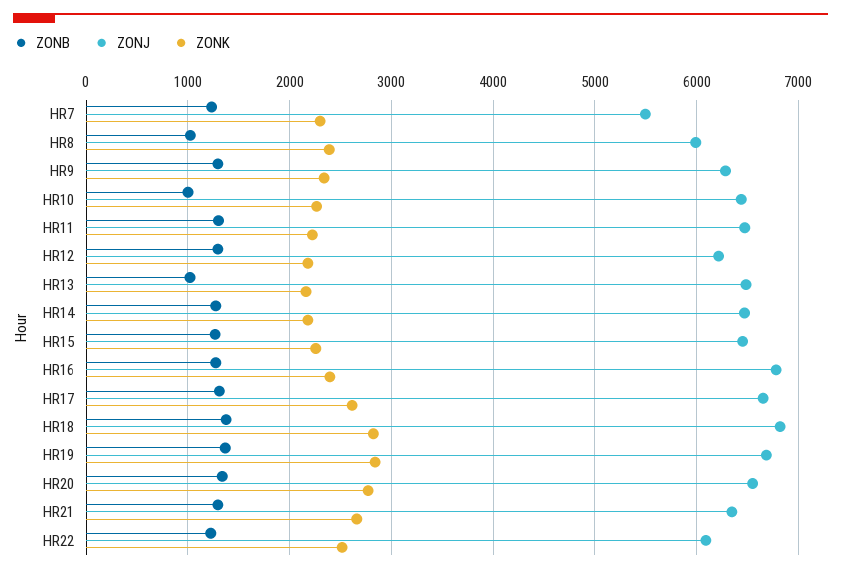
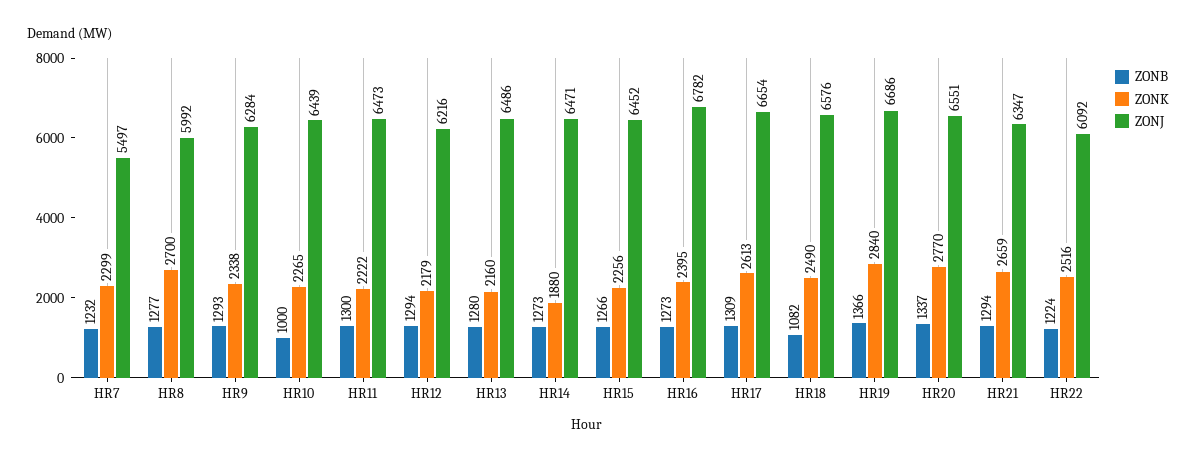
  {
    "ZONB": {
      "HR7": 1232,
-     "HR8": 1000,
+     "HR8": 1277,
      "HR9": 1293,
      "HR10": 1000,
      "HR11": 1300,
      "HR12": 1294,
-     "HR13": 1000,
+     "HR13": 1280,
      "HR14": 1273,
      "HR15": 1266,
      "HR16": 1273,
      "HR17": 1309,
-     "HR18": 1400,
+     "HR18": 1082,
      "HR19": 1366,
      "HR20": 1337,
      "HR21": 1294,
      "HR22": 1224
    },
    "ZONJ": {
      "HR7": 5497,
      "HR8": 5992,
      "HR9": 6284,
      "HR10": 6439,
      "HR11": 6473,
      "HR12": 6216,
      "HR13": 6486,
      "HR14": 6471,
      "HR15": 6452,
      "HR16": 6782,
      "HR17": 6654,
-     "HR18": 6800,
+     "HR18": 6576,
      "HR19": 6686,
      "HR20": 6551,
      "HR21": 6347,
      "HR22": 6092
    },
    "ZONK": {
      "HR7": 2299,
-     "HR8": 2400,
+     "HR8": 2700,
      "HR9": 2338,
      "HR10": 2265,
      "HR11": 2222,
      "HR12": 2179,
      "HR13": 2160,
-     "HR14": 2200,
+     "HR14": 1880,
      "HR15": 2256,
      "HR16": 2395,
      "HR17": 2613,
-     "HR18": 2800,
+     "HR18": 2490,
      "HR19": 2840,
      "HR20": 2770,
      "HR21": 2659,
      "HR22": 2516
    }
  }

